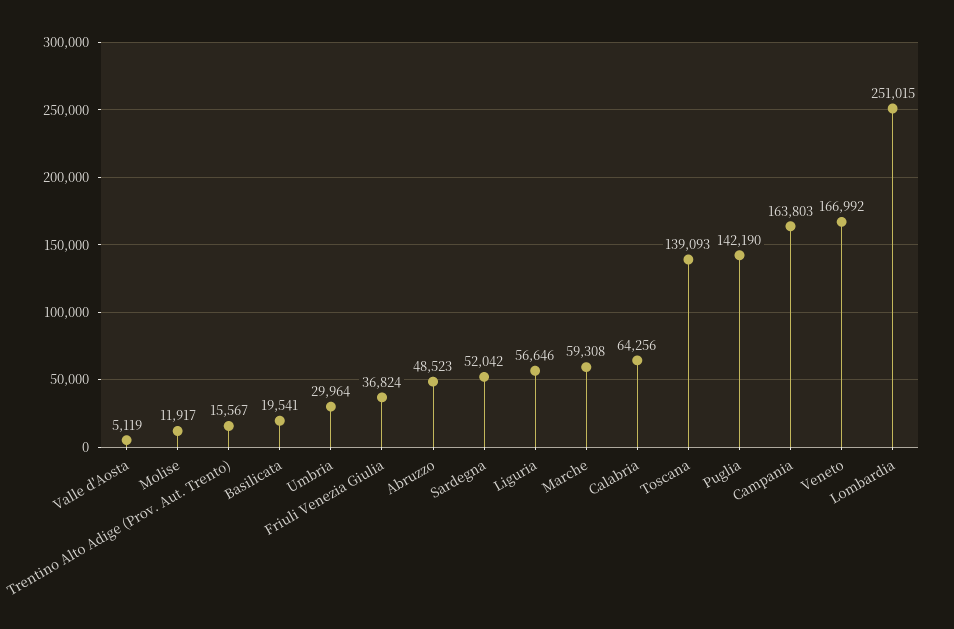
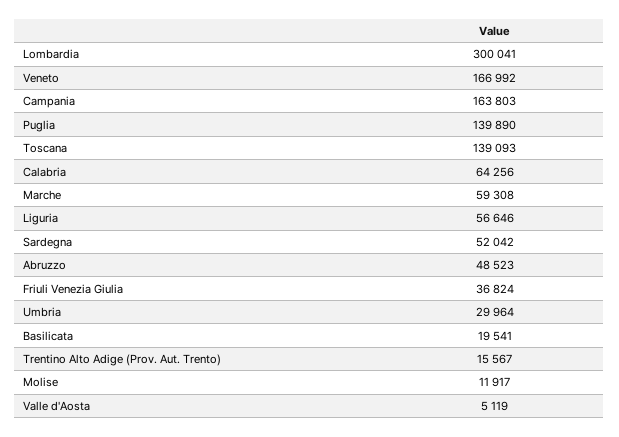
  {
    "Valle d'Aosta": 5119,
    "Molise": 11917,
    "Trentino Alto Adige (Prov. Aut. Trento)": 15567,
    "Basilicata": 19541,
    "Umbria": 29964,
    "Friuli Venezia Giulia": 36824,
    "Abruzzo": 48523,
    "Sardegna": 52042,
    "Liguria": 56646,
    "Marche": 59308,
    "Calabria": 64256,
    "Toscana": 139093,
-   "Puglia": 142190,
+   "Puglia": 139890,
    "Campania": 163803,
    "Veneto": 166992,
-   "Lombardia": 251015
+   "Lombardia": 300041
  }

